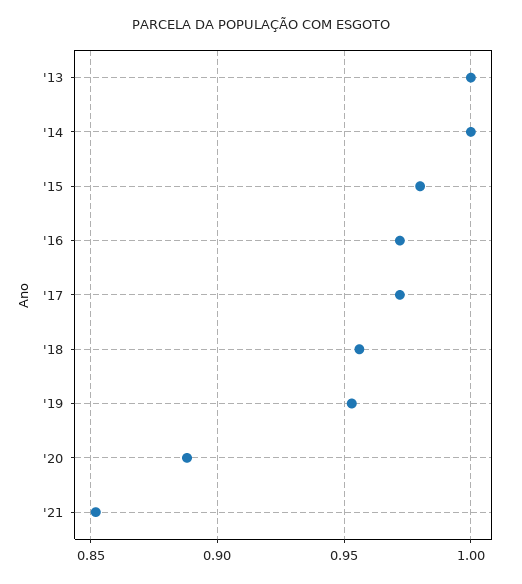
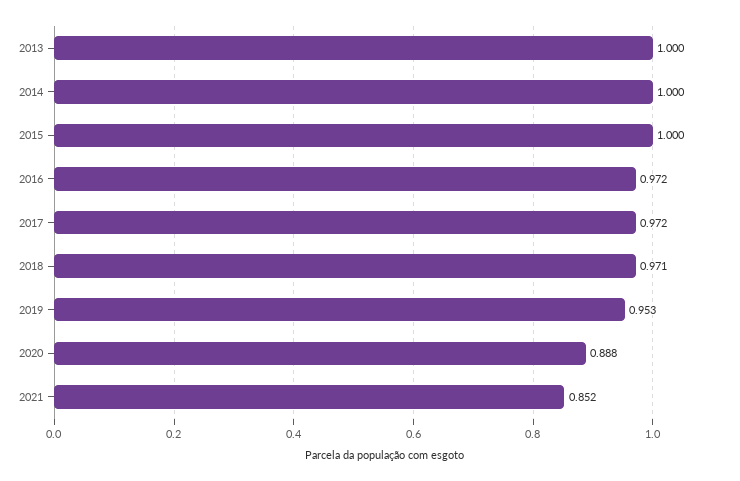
  {
    "'13": 1,
    "'14": 1,
-   "'15": 0.98,
+   "'15": 1,
    "'16": 0.972,
    "'17": 0.972,
-   "'18": 0.955,
+   "'18": 0.971,
    "'19": 0.953,
    "'20": 0.888,
    "'21": 0.852
  }

